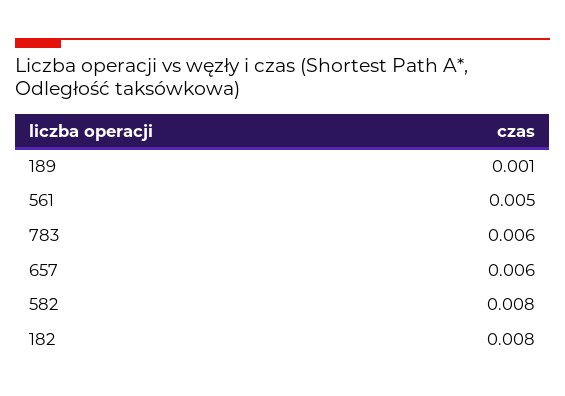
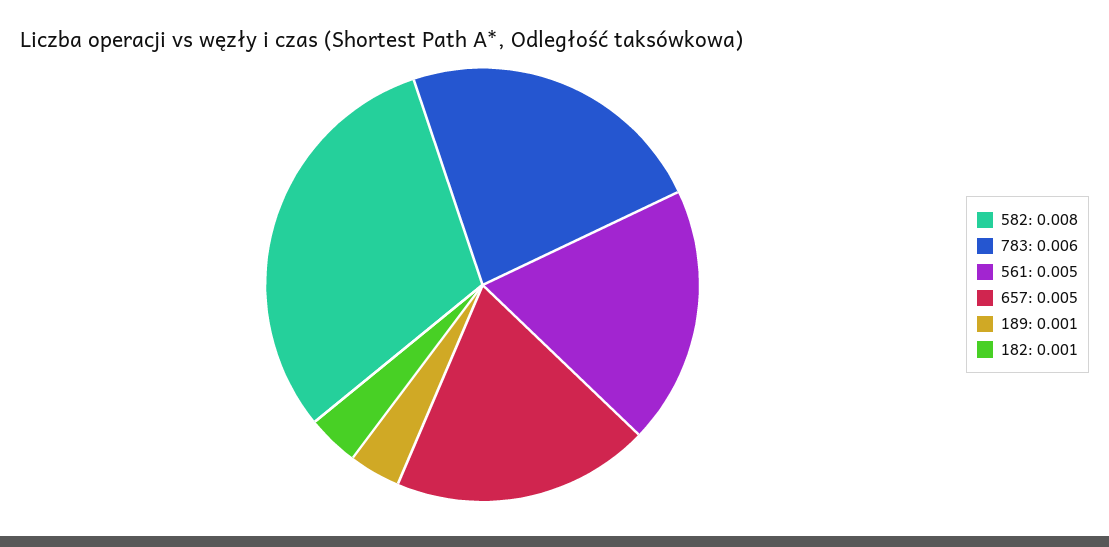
  {
    "189": 0.001,
    "561": 0.005,
    "783": 0.006,
-   "657": 0.006,
+   "657": 0.005,
    "582": 0.008,
-   "182": 0.008
+   "182": 0.001
  }

